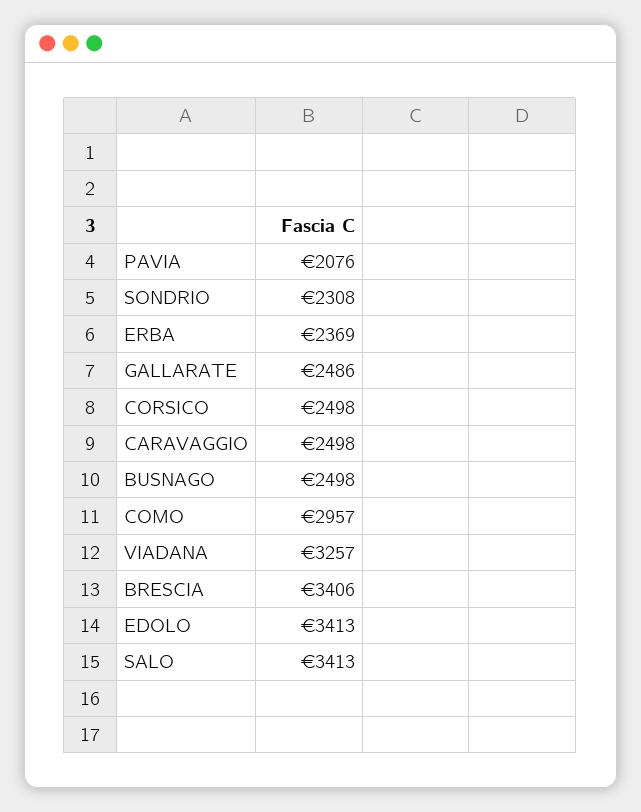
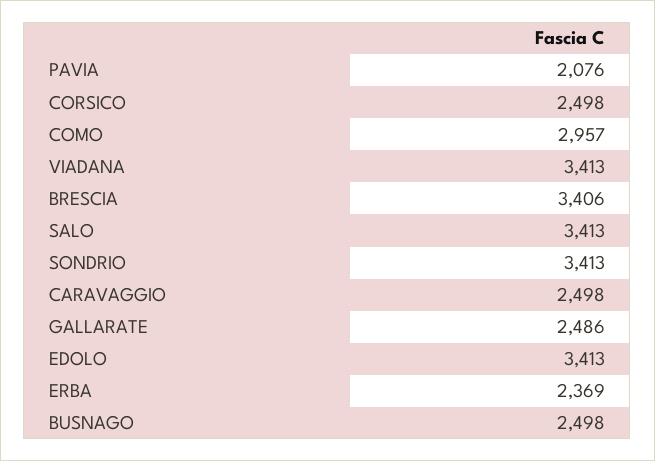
  {
    "PAVIA": 2076,
-   "SONDRIO": 2308,
+   "SONDRIO": 3413,
    "ERBA": 2369,
    "GALLARATE": 2486,
    "CORSICO": 2498,
    "CARAVAGGIO": 2498,
    "BUSNAGO": 2498,
    "COMO": 2957,
-   "VIADANA": 3257,
+   "VIADANA": 3413,
    "BRESCIA": 3406,
    "EDOLO": 3413,
    "SALO": 3413
  }

